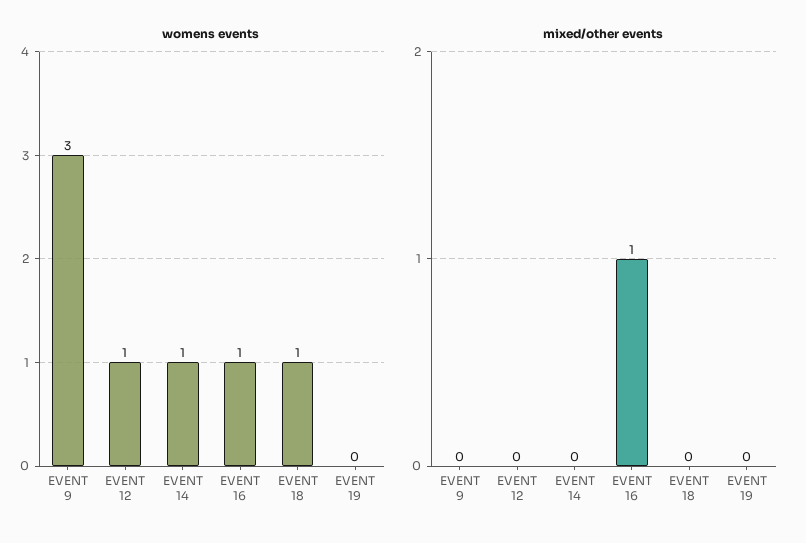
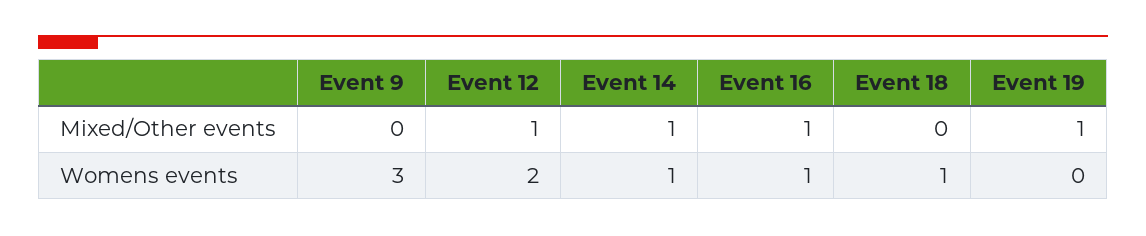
  {
    "womens events": {
      "EVENT 9": 3,
-     "EVENT 12": 1,
+     "EVENT 12": 2,
      "EVENT 14": 1,
      "EVENT 16": 1,
      "EVENT 18": 1,
      "EVENT 19": 0
    },
    "mixed/other events": {
      "EVENT 9": 0,
-     "EVENT 12": 0,
+     "EVENT 12": 1,
-     "EVENT 14": 0,
+     "EVENT 14": 1,
      "EVENT 16": 1,
      "EVENT 18": 0,
-     "EVENT 19": 0
+     "EVENT 19": 1
    }
  }

